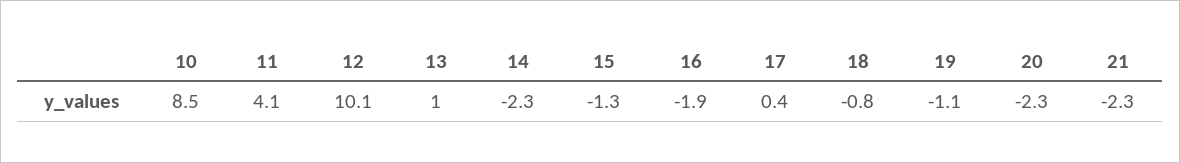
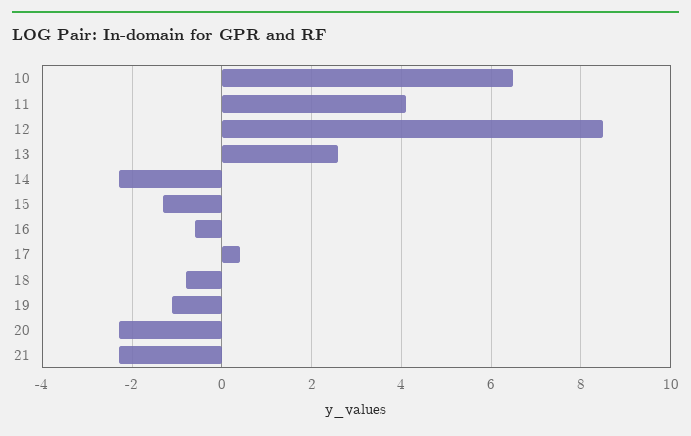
  {
-   "10": 8.5,
+   "10": 6.5,
    "11": 4.1,
-   "12": 10.1,
+   "12": 8.5,
-   "13": 1,
+   "13": 2.5,
    "14": -2.3,
    "15": -1.3,
-   "16": -1.9,
+   "16": -0.5,
    "17": 0.4,
    "18": -0.8,
    "19": -1.1,
    "20": -2.3,
    "21": -2.3
  }

